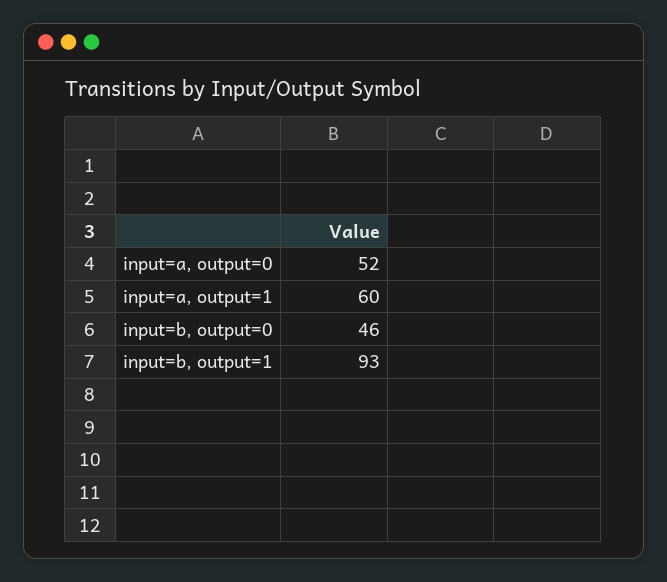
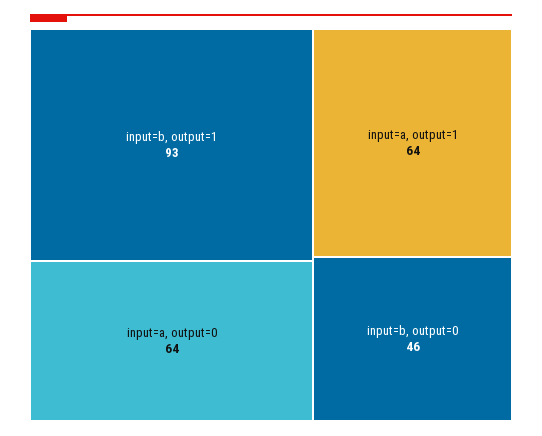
  {
-   "input=a, output=0": 52,
+   "input=a, output=0": 64,
-   "input=a, output=1": 60,
+   "input=a, output=1": 64,
    "input=b, output=0": 46,
    "input=b, output=1": 93
  }

